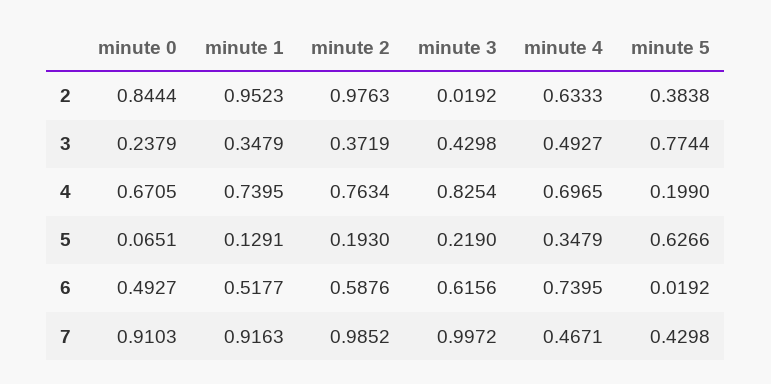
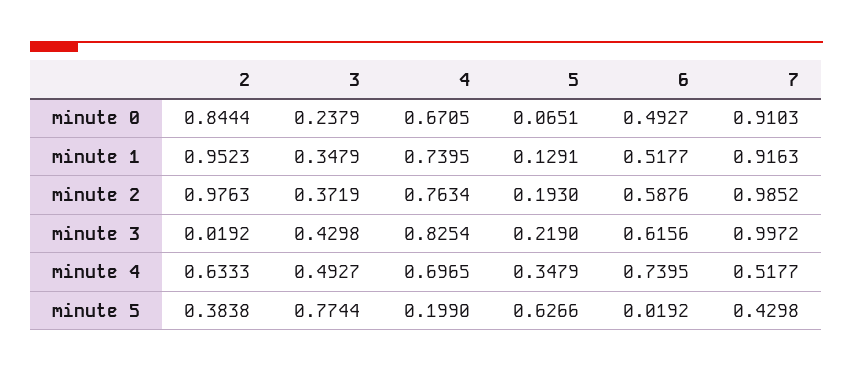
  {
    "minute 0": {
      "2": 0.8444,
      "3": 0.2379,
      "4": 0.6705,
      "5": 0.0651,
      "6": 0.4927,
      "7": 0.9103
    },
    "minute 1": {
      "2": 0.9523,
      "3": 0.3479,
      "4": 0.7395,
      "5": 0.1291,
      "6": 0.5177,
      "7": 0.9163
    },
    "minute 2": {
      "2": 0.9763,
      "3": 0.3719,
      "4": 0.7634,
      "5": 0.193,
      "6": 0.5876,
      "7": 0.9852
    },
    "minute 3": {
      "2": 0.0192,
      "3": 0.4298,
      "4": 0.8254,
      "5": 0.219,
      "6": 0.6156,
      "7": 0.9972
    },
    "minute 4": {
      "2": 0.6333,
      "3": 0.4927,
      "4": 0.6965,
      "5": 0.3479,
      "6": 0.7395,
-     "7": 0.4671
+     "7": 0.5177
    },
    "minute 5": {
      "2": 0.3838,
      "3": 0.7744,
      "4": 0.199,
      "5": 0.6266,
      "6": 0.0192,
      "7": 0.4298
    }
  }

